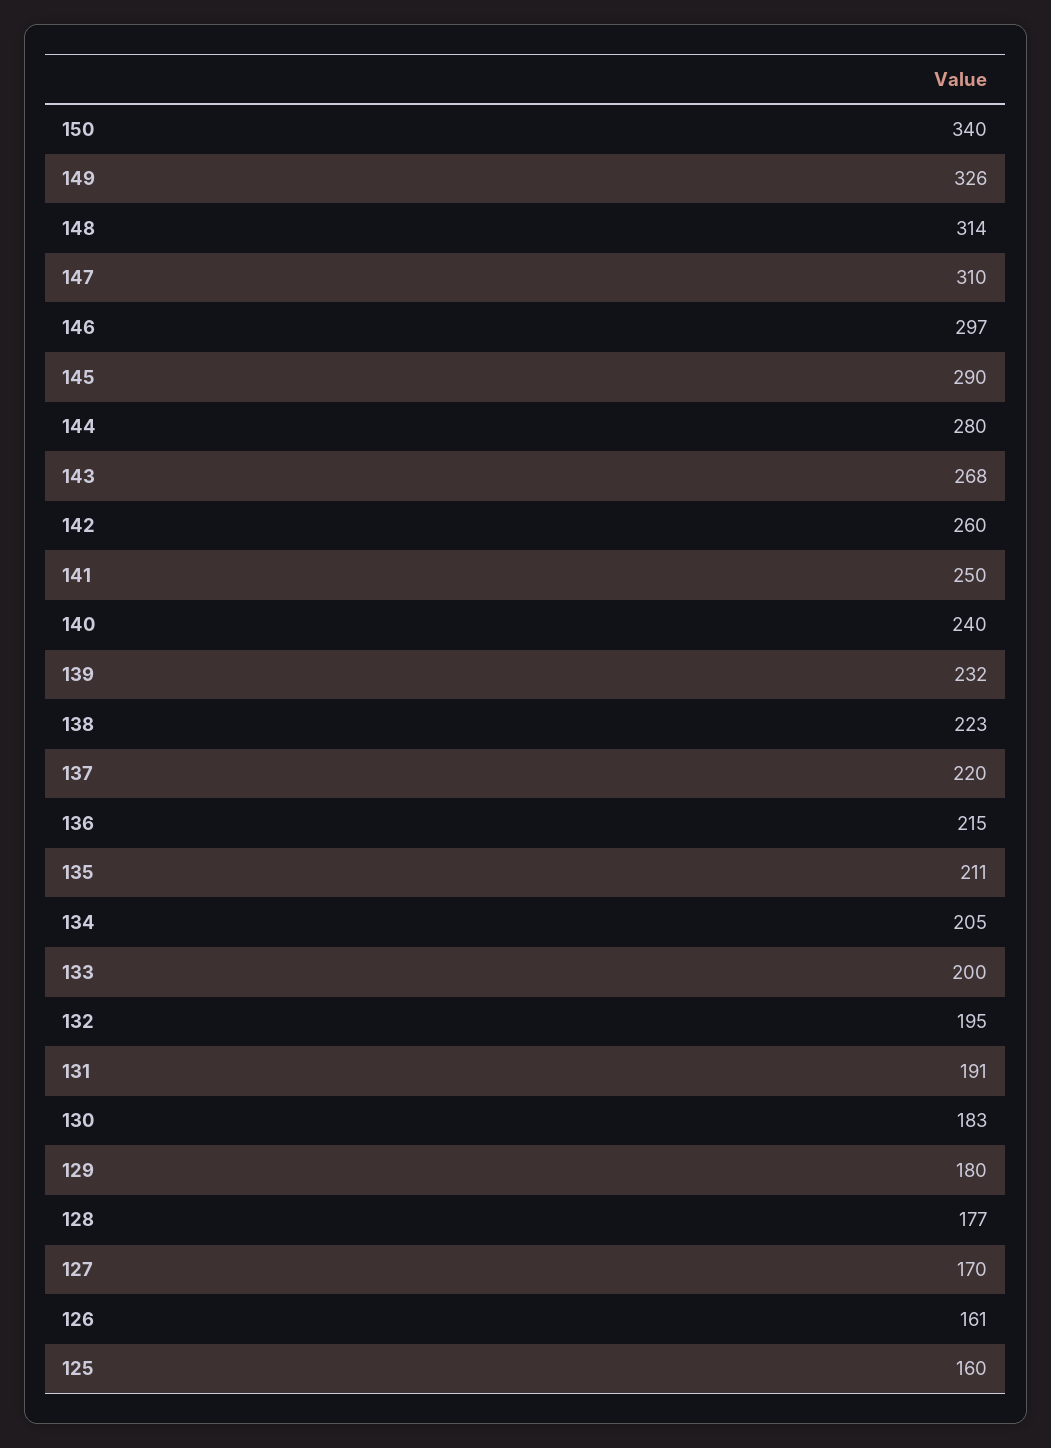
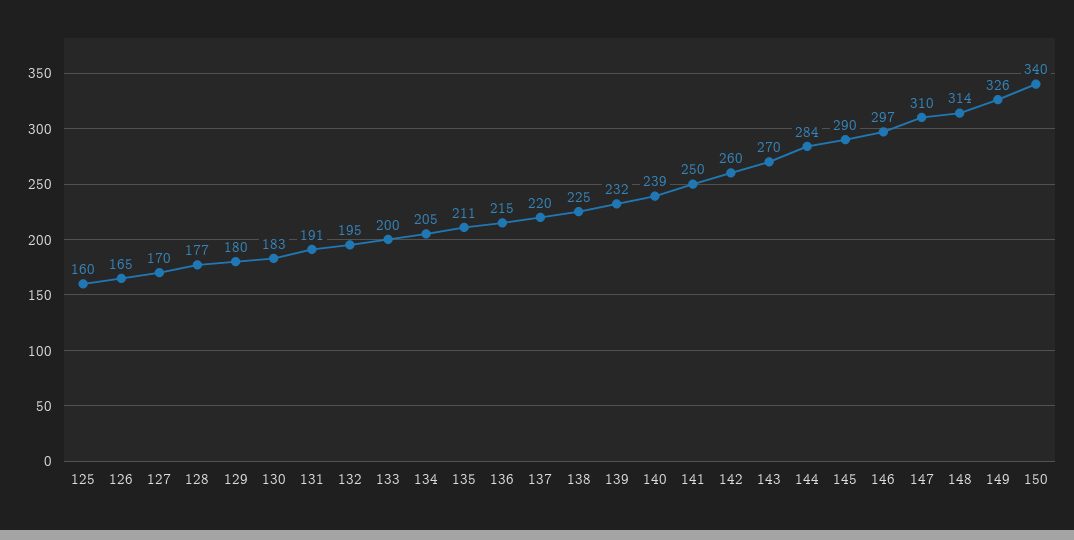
  {
    "150": 340,
    "149": 326,
    "148": 314,
    "147": 310,
    "146": 297,
    "145": 290,
-   "144": 280,
+   "144": 284,
-   "143": 268,
+   "143": 270,
    "142": 260,
    "141": 250,
-   "140": 240,
+   "140": 239,
    "139": 232,
-   "138": 223,
+   "138": 225,
    "137": 220,
    "136": 215,
    "135": 211,
    "134": 205,
    "133": 200,
    "132": 195,
    "131": 191,
    "130": 183,
    "129": 180,
    "128": 177,
    "127": 170,
-   "126": 161,
+   "126": 165,
    "125": 160
  }

